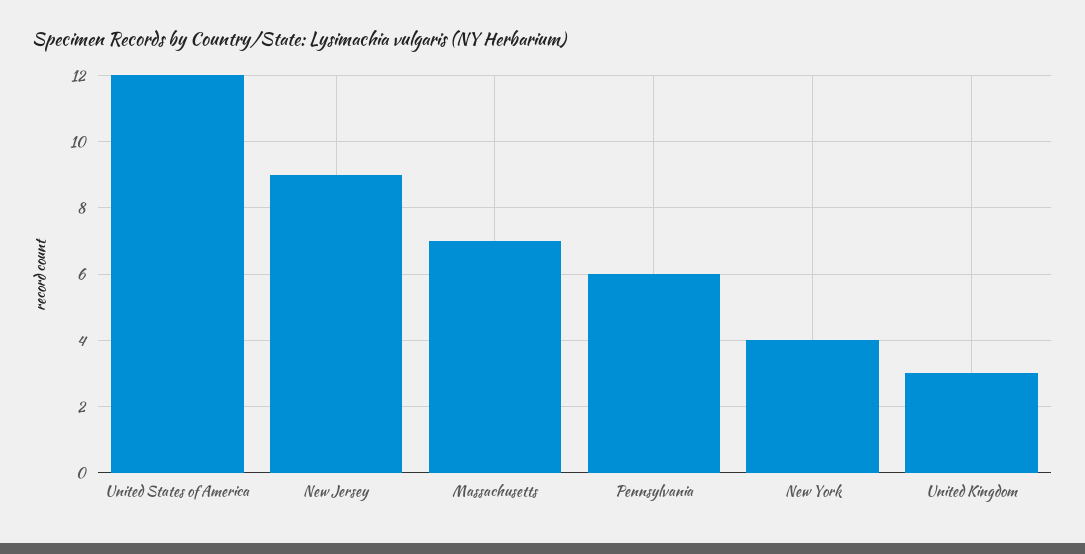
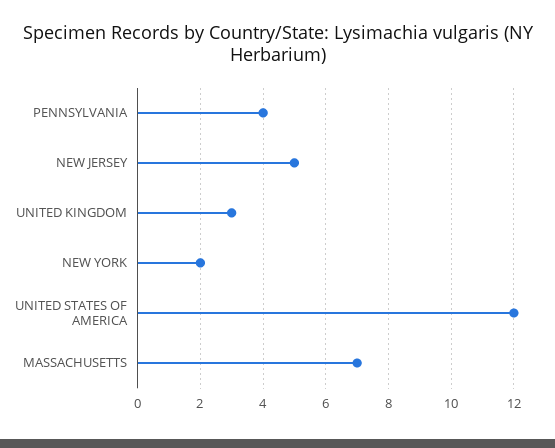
  {
    "United States of America": 12,
-   "New Jersey": 9,
+   "New Jersey": 5,
    "Massachusetts": 7,
-   "Pennsylvania": 6,
+   "Pennsylvania": 4,
-   "New York": 4,
+   "New York": 2,
    "United Kingdom": 3
  }

